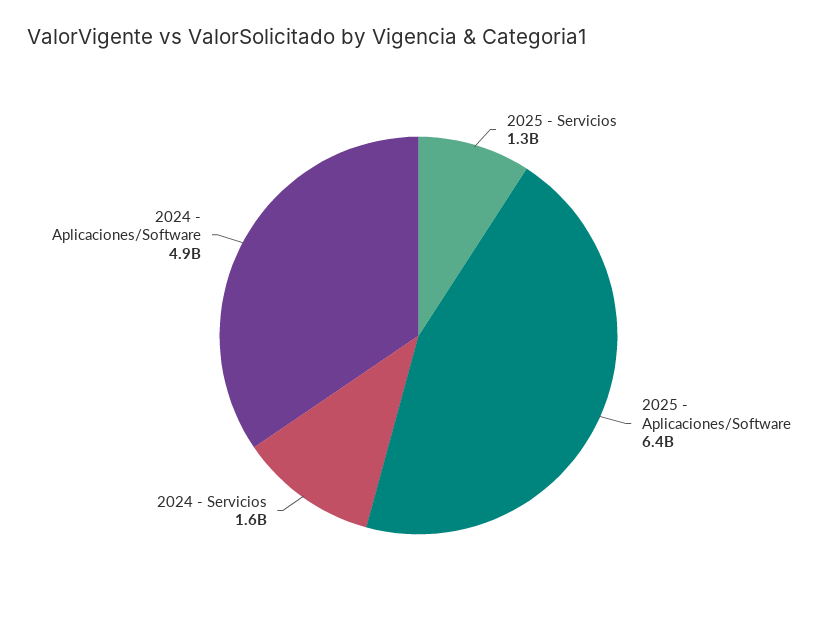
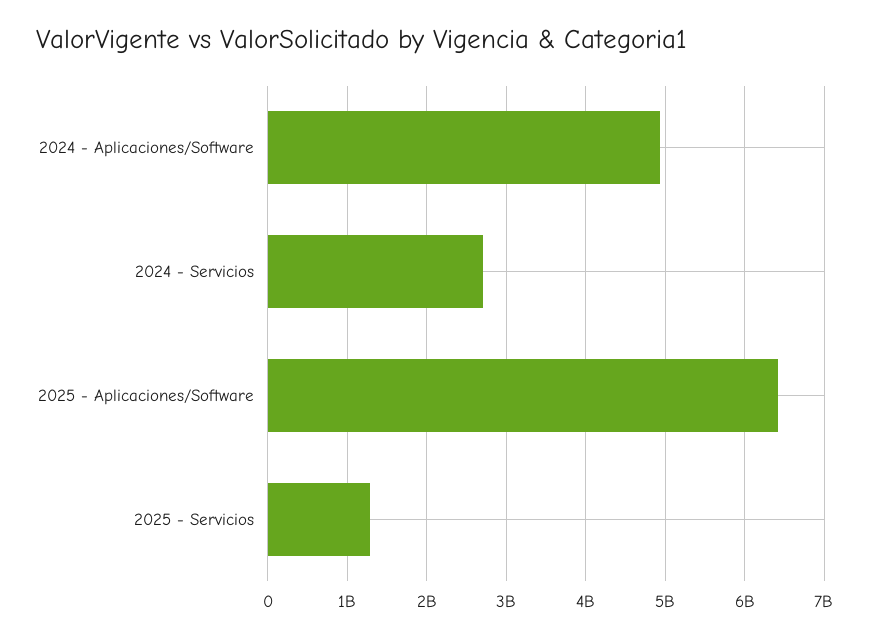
  {
    "2025 - Servicios": 1300000000,
    "2025 - Aplicaciones/Software": 6400000000,
-   "2024 - Servicios": 1600000000,
+   "2024 - Servicios": 2700000000,
    "2024 - Aplicaciones/Software": 4900000000
  }

